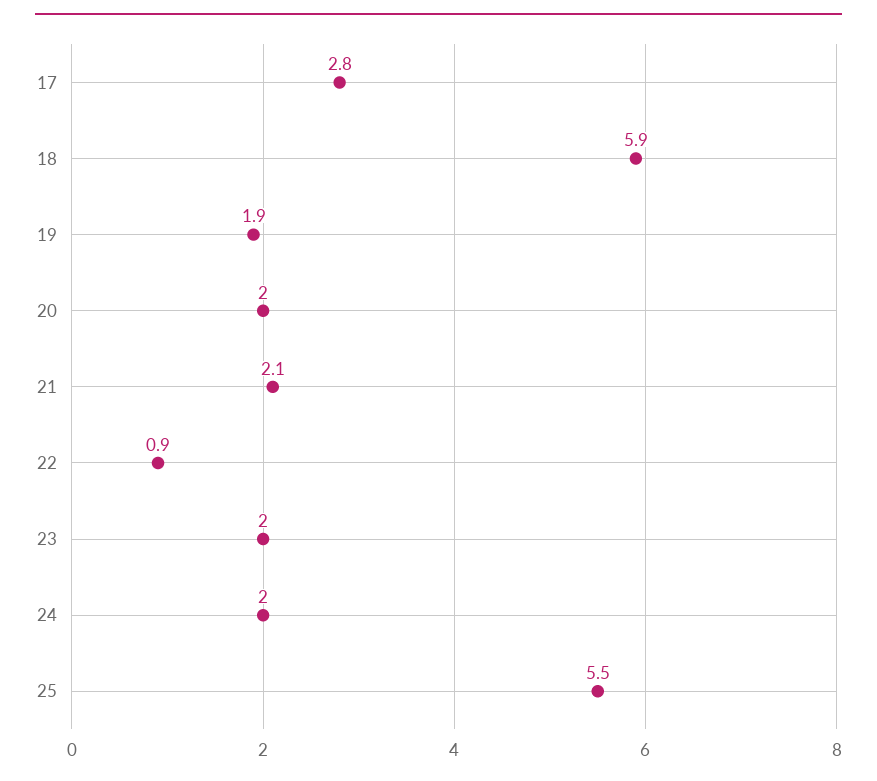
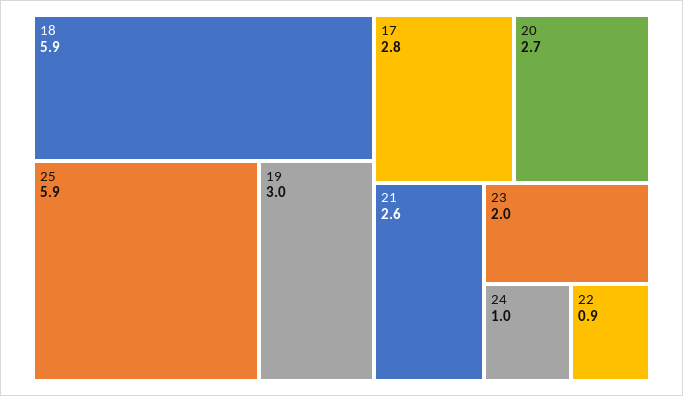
  {
    "17": 2.8,
    "18": 5.9,
-   "19": 1.9,
+   "19": 3,
-   "20": 2,
+   "20": 2.7,
-   "21": 2.1,
+   "21": 2.6,
    "22": 0.9,
    "23": 2,
-   "24": 2,
+   "24": 1,
-   "25": 5.5
+   "25": 5.9
  }

